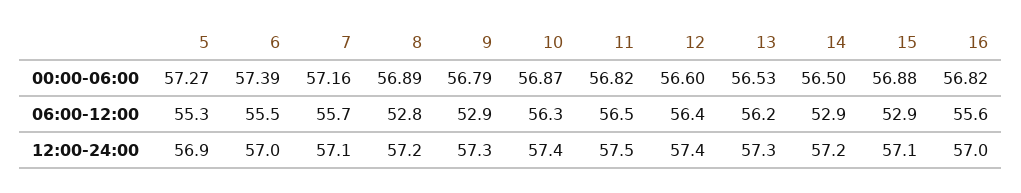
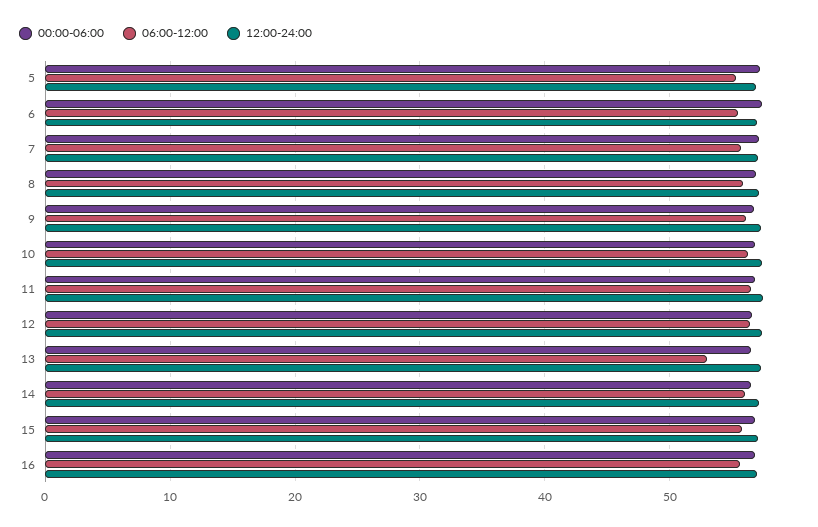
  {
    "00:00-06:00": {
      "5": 57.27,
      "6": 57.39,
      "7": 57.16,
      "8": 56.89,
      "9": 56.79,
      "10": 56.87,
      "11": 56.82,
      "12": 56.6,
      "13": 56.53,
      "14": 56.5,
      "15": 56.88,
      "16": 56.82
    },
    "06:00-12:00": {
      "5": 55.3,
      "6": 55.5,
      "7": 55.7,
-     "8": 52.8,
+     "8": 56,
-     "9": 52.9,
+     "9": 56,
      "10": 56.3,
      "11": 56.5,
      "12": 56.4,
-     "13": 56.2,
+     "13": 53,
-     "14": 52.9,
+     "14": 56,
-     "15": 52.9,
+     "15": 56,
      "16": 55.6
    },
    "12:00-24:00": {
      "5": 56.9,
      "6": 57,
      "7": 57.1,
      "8": 57.2,
      "9": 57.3,
      "10": 57.4,
      "11": 57.5,
      "12": 57.4,
      "13": 57.3,
      "14": 57.2,
      "15": 57.1,
      "16": 57
    }
  }

